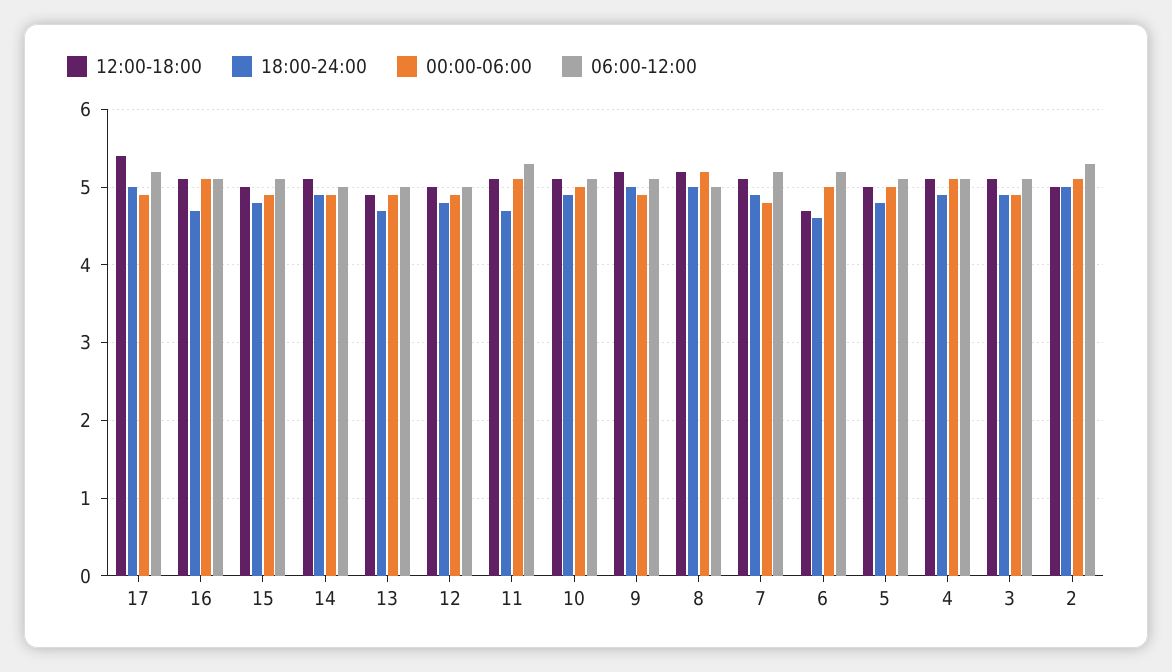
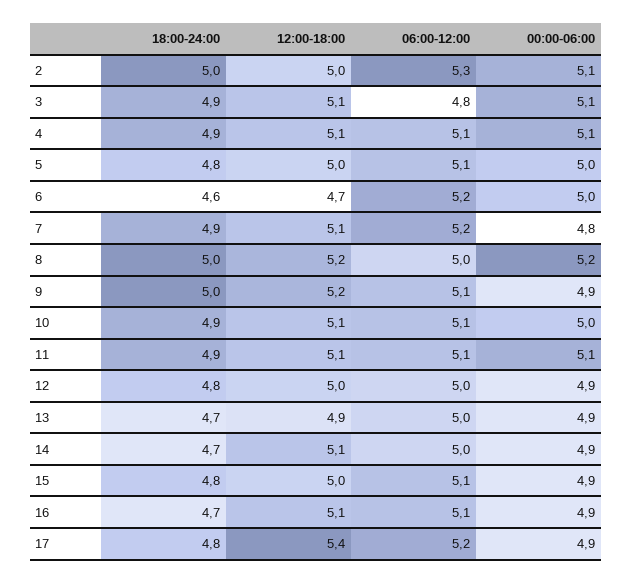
  {
    "12:00-18:00": {
      "17": 5.4,
      "16": 5.1,
      "15": 5,
      "14": 5.1,
      "13": 4.9,
      "12": 5,
      "11": 5.1,
      "10": 5.1,
      "9": 5.2,
      "8": 5.2,
      "7": 5.1,
      "6": 4.7,
      "5": 5,
      "4": 5.1,
      "3": 5.1,
      "2": 5
    },
    "18:00-24:00": {
-     "17": 5,
+     "17": 4.8,
      "16": 4.7,
      "15": 4.8,
-     "14": 4.9,
+     "14": 4.7,
      "13": 4.7,
      "12": 4.8,
-     "11": 4.7,
+     "11": 4.9,
      "10": 4.9,
      "9": 5,
      "8": 5,
      "7": 4.9,
      "6": 4.6,
      "5": 4.8,
      "4": 4.9,
      "3": 4.9,
      "2": 5
    },
    "00:00-06:00": {
      "17": 4.9,
-     "16": 5.1,
+     "16": 4.9,
      "15": 4.9,
      "14": 4.9,
      "13": 4.9,
      "12": 4.9,
      "11": 5.1,
      "10": 5,
      "9": 4.9,
      "8": 5.2,
      "7": 4.8,
      "6": 5,
      "5": 5,
      "4": 5.1,
-     "3": 4.9,
+     "3": 5.1,
      "2": 5.1
    },
    "06:00-12:00": {
      "17": 5.2,
      "16": 5.1,
      "15": 5.1,
      "14": 5,
      "13": 5,
      "12": 5,
-     "11": 5.3,
+     "11": 5.1,
      "10": 5.1,
      "9": 5.1,
      "8": 5,
      "7": 5.2,
      "6": 5.2,
      "5": 5.1,
      "4": 5.1,
-     "3": 5.1,
+     "3": 4.8,
      "2": 5.3
    }
  }

